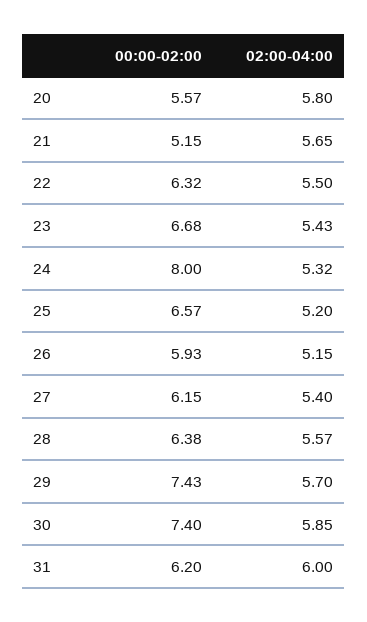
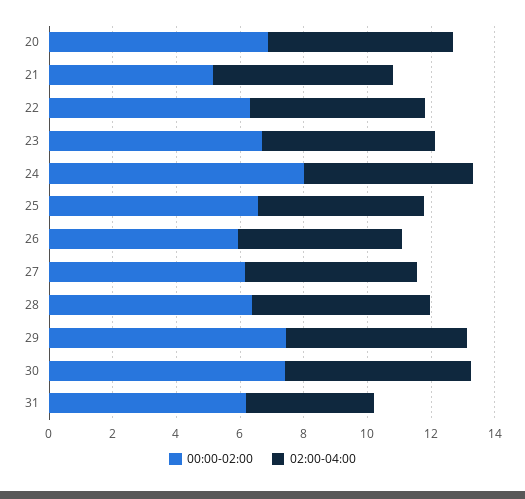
  {
    "00:00-02:00": {
-     "20": 5.57,
+     "20": 7,
      "21": 5.15,
      "22": 6.32,
      "23": 6.68,
      "24": 8,
      "25": 6.57,
      "26": 5.93,
      "27": 6.15,
      "28": 6.38,
      "29": 7.43,
      "30": 7.4,
      "31": 6.2
    },
    "02:00-04:00": {
      "20": 5.8,
      "21": 5.65,
      "22": 5.5,
      "23": 5.43,
      "24": 5.32,
      "25": 5.2,
      "26": 5.15,
      "27": 5.4,
      "28": 5.57,
      "29": 5.7,
      "30": 5.85,
-     "31": 6
+     "31": 4
    }
  }

